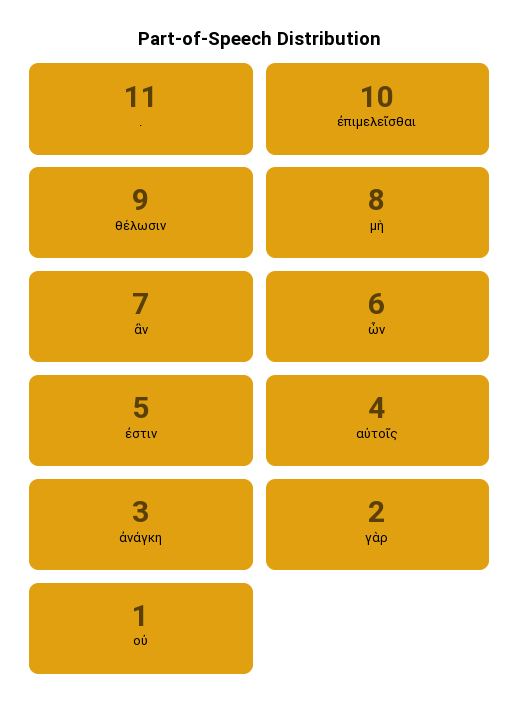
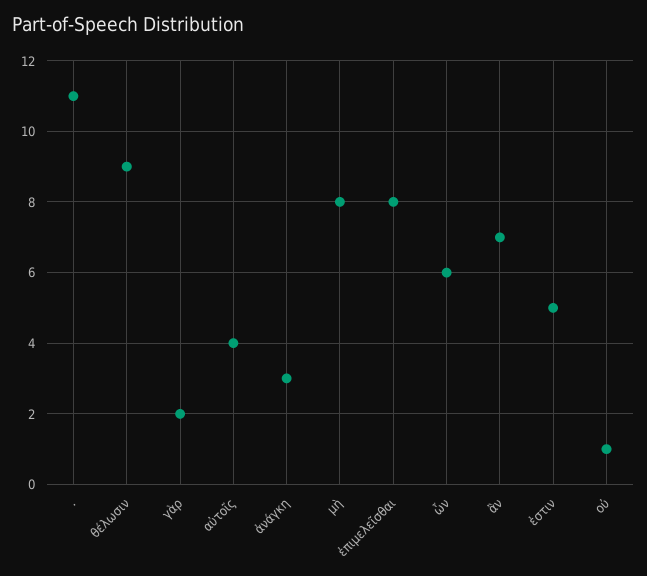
  {
    ".": 11,
-   "ἐπιμελεῖσθαι": 10,
+   "ἐπιμελεῖσθαι": 8,
    "θέλωσιν": 9,
    "μὴ": 8,
    "ἂν": 7,
    "ὧν": 6,
    "ἐστιν": 5,
    "αὐτοῖς": 4,
    "ἀνάγκη": 3,
    "γὰρ": 2,
    "οὐ": 1
  }

